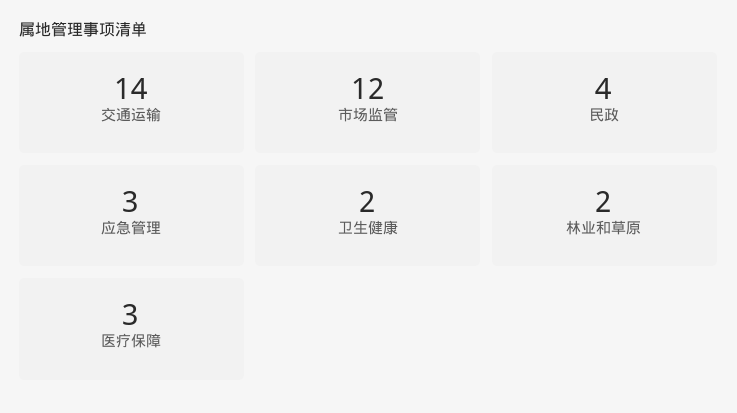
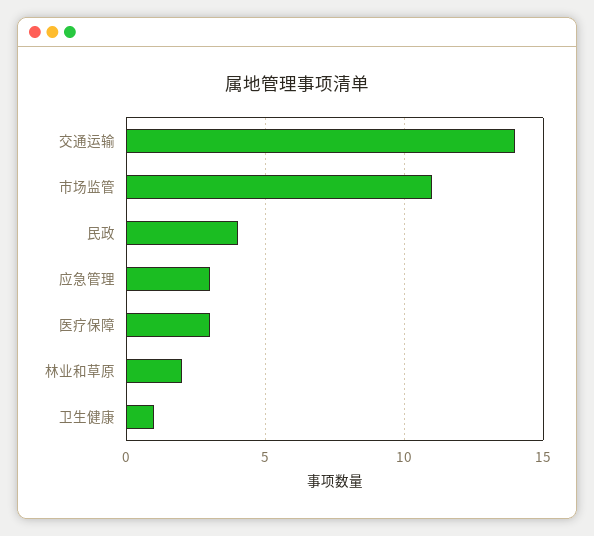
  {
    "交通运输": 14,
-   "市场监管": 12,
+   "市场监管": 11,
    "民政": 4,
    "应急管理": 3,
-   "卫生健康": 2,
+   "卫生健康": 1,
    "林业和草原": 2,
    "医疗保障": 3
  }

